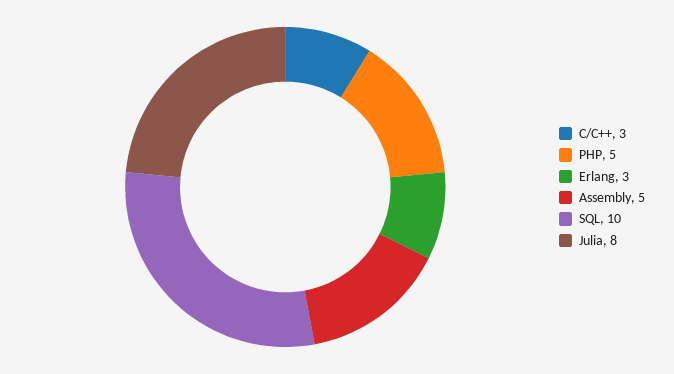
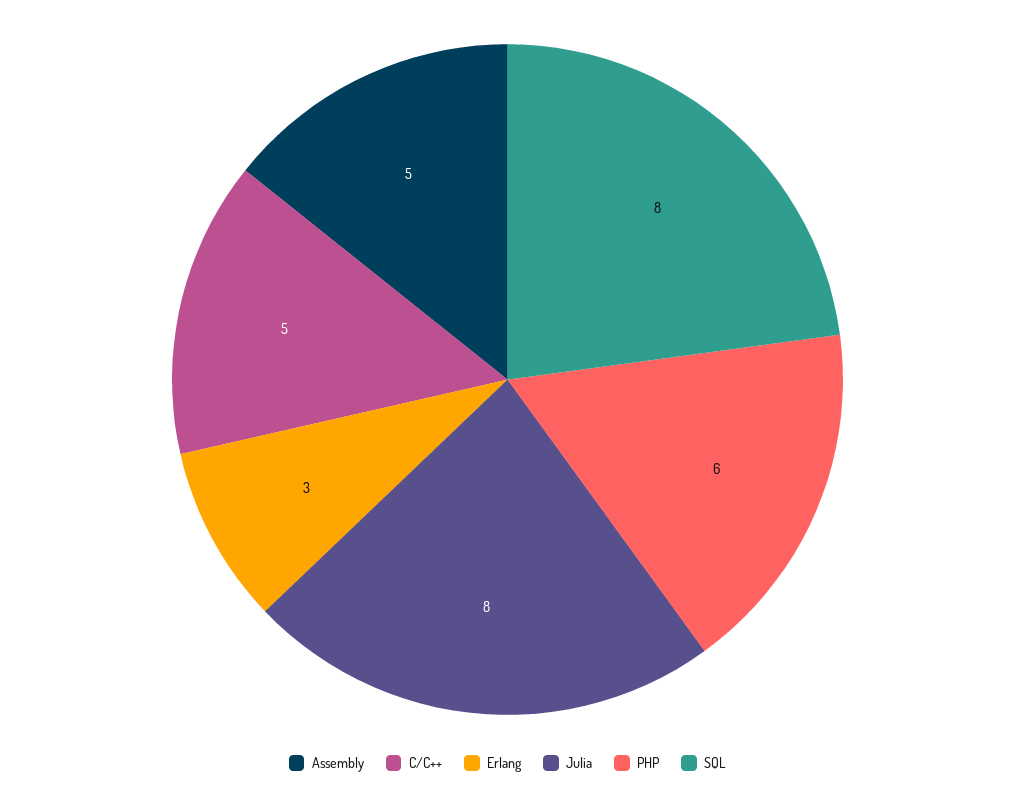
  {
-   "C/C++": 3,
+   "C/C++": 5,
-   "PHP": 5,
+   "PHP": 6,
    "Erlang": 3,
    "Assembly": 5,
-   "SQL": 10,
+   "SQL": 8,
    "Julia": 8
  }

